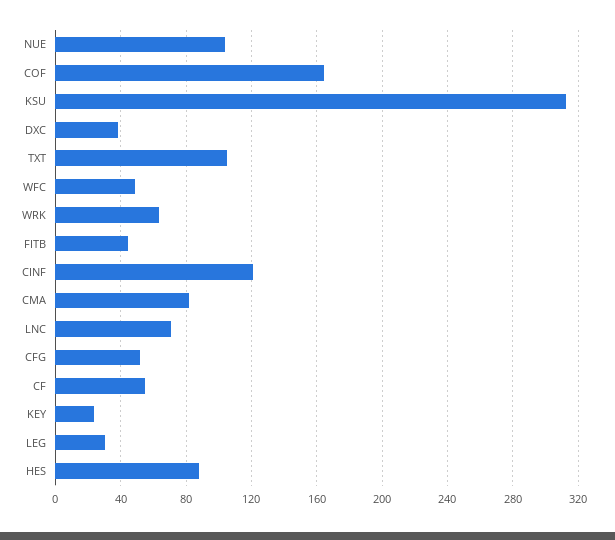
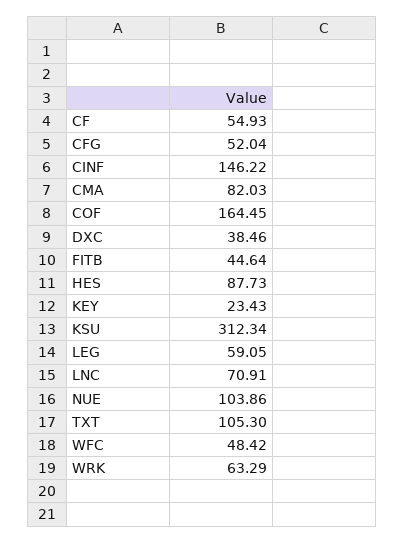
  {
    "NUE": 103.86,
    "COF": 164.45,
    "KSU": 312.34,
    "DXC": 38.46,
    "TXT": 105.3,
    "WFC": 48.42,
    "WRK": 63.29,
    "FITB": 44.64,
-   "CINF": 120,
+   "CINF": 146.22,
    "CMA": 82.03,
    "LNC": 70.91,
    "CFG": 52.04,
    "CF": 54.93,
    "KEY": 23.43,
-   "LEG": 30,
+   "LEG": 59.05,
    "HES": 87.73
  }

